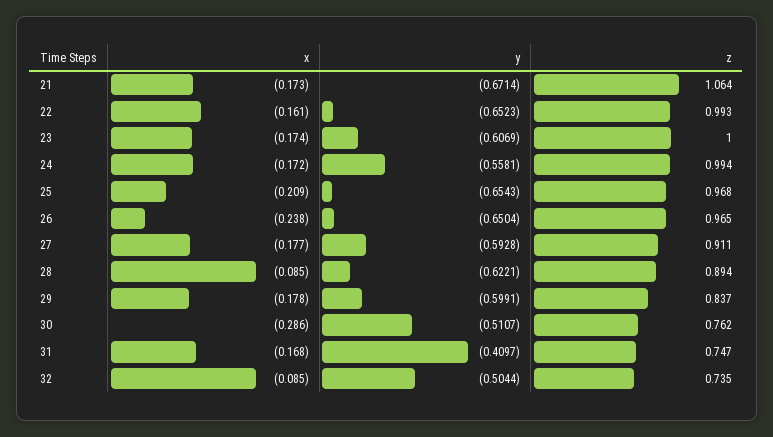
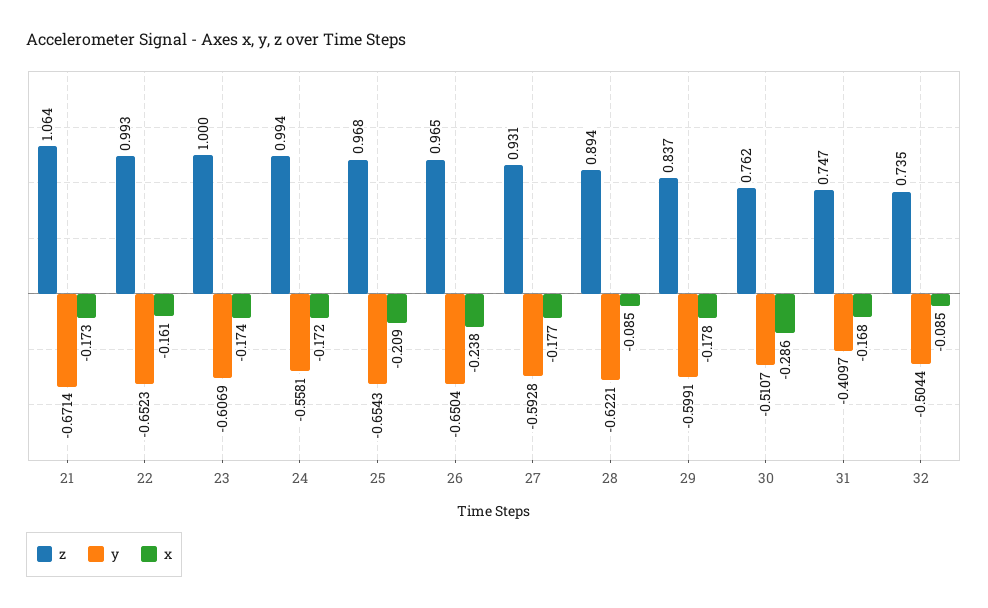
  {
    "x": {
      "21": -0.173,
      "22": -0.161,
      "23": -0.174,
      "24": -0.172,
      "25": -0.209,
      "26": -0.238,
      "27": -0.177,
      "28": -0.085,
      "29": -0.178,
      "30": -0.286,
      "31": -0.168,
      "32": -0.085
    },
    "y": {
      "21": -0.6714,
      "22": -0.6523,
      "23": -0.6069,
      "24": -0.5581,
      "25": -0.6543,
      "26": -0.6504,
      "27": -0.5928,
      "28": -0.6221,
      "29": -0.5991,
      "30": -0.5107,
      "31": -0.4097,
      "32": -0.5044
    },
    "z": {
      "21": 1.064,
      "22": 0.993,
      "23": 1,
      "24": 0.994,
      "25": 0.968,
      "26": 0.965,
-     "27": 0.911,
+     "27": 0.931,
      "28": 0.894,
      "29": 0.837,
      "30": 0.762,
      "31": 0.747,
      "32": 0.735
    }
  }

